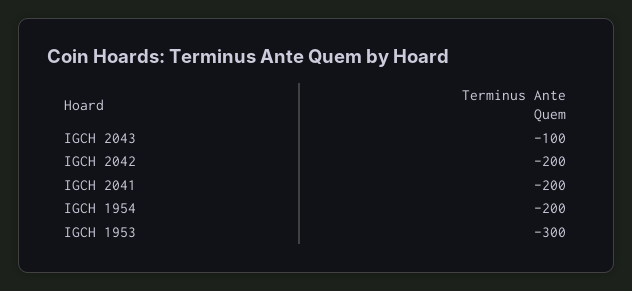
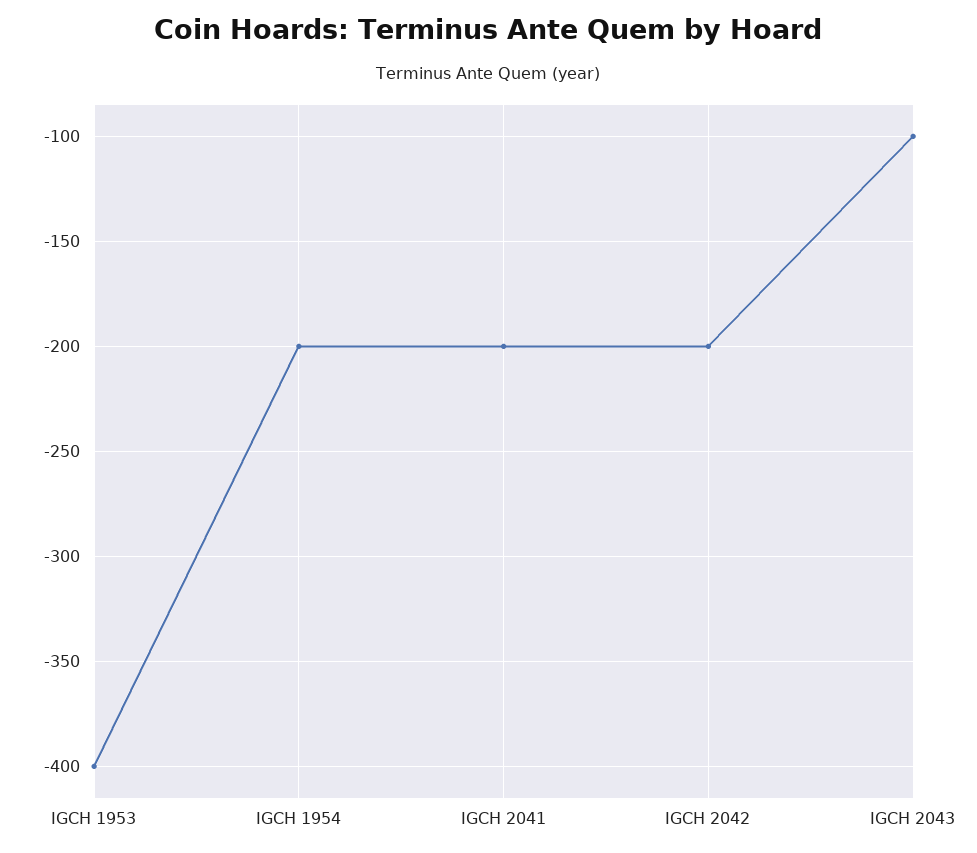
  {
    "IGCH 2043": -100,
    "IGCH 2042": -200,
    "IGCH 2041": -200,
    "IGCH 1954": -200,
-   "IGCH 1953": -300
+   "IGCH 1953": -400
  }

